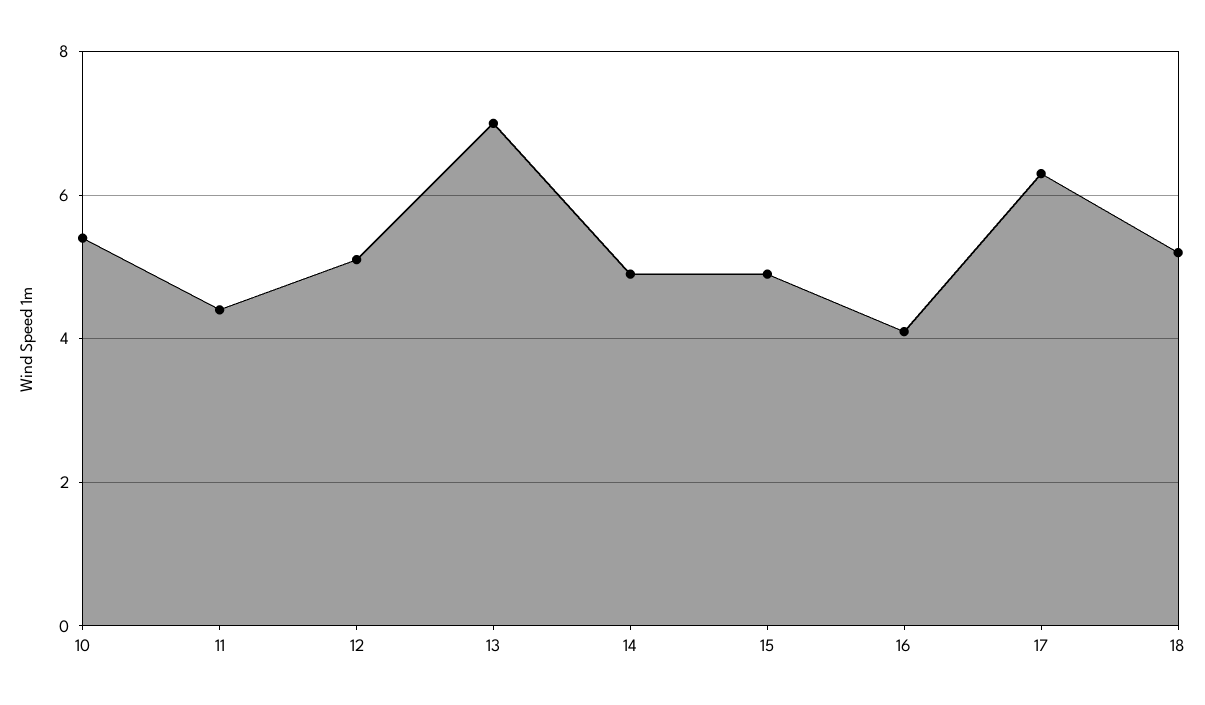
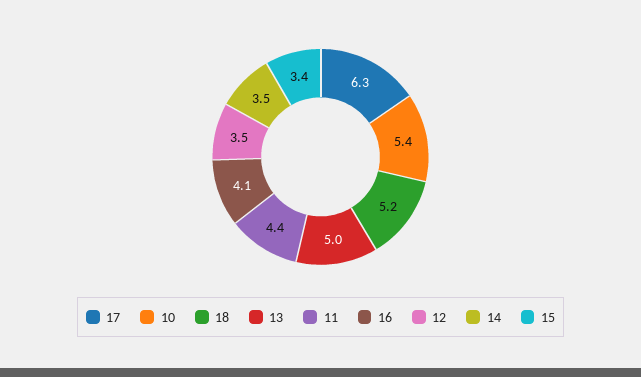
  {
    "10": 5.4,
    "11": 4.4,
-   "12": 5,
+   "12": 3.5,
-   "13": 7,
+   "13": 5,
-   "14": 5,
+   "14": 3.5,
-   "15": 5,
+   "15": 3.4,
    "16": 4.1,
    "17": 6.3,
    "18": 5.2
  }

